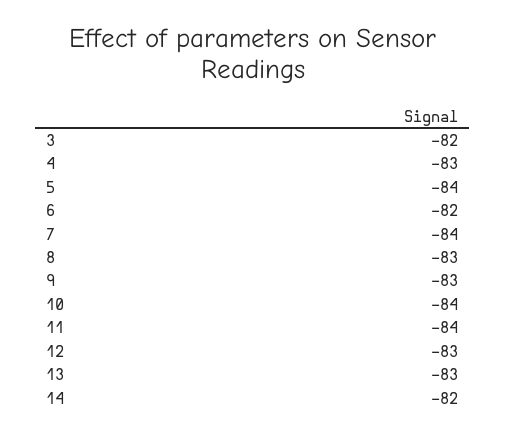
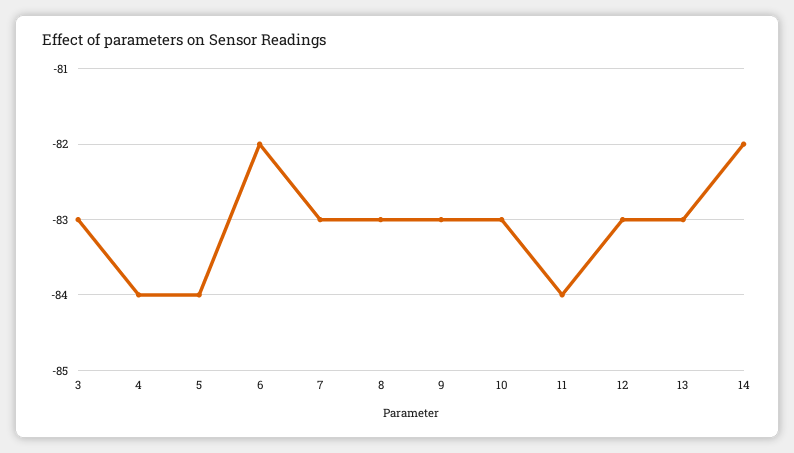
  {
-   "3": -82,
+   "3": -83,
-   "4": -83,
+   "4": -84,
    "5": -84,
    "6": -82,
-   "7": -84,
+   "7": -83,
    "8": -83,
    "9": -83,
-   "10": -84,
+   "10": -83,
    "11": -84,
    "12": -83,
    "13": -83,
    "14": -82
  }

